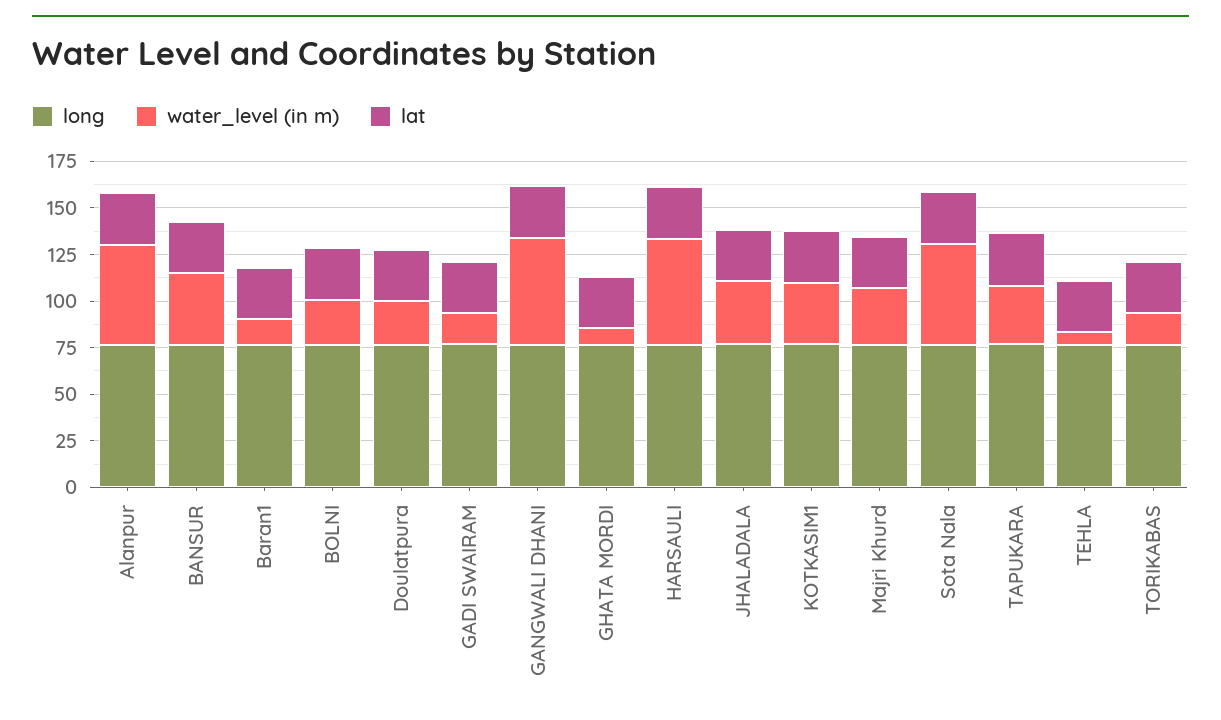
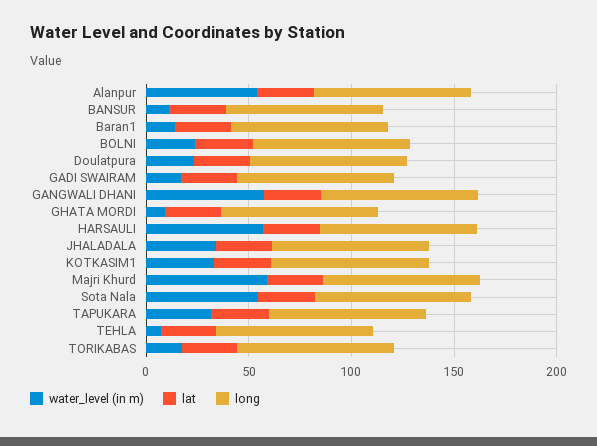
  {
    "long": {
      "Alanpur": 75,
      "BANSUR": 75,
      "Baran1": 75,
      "BOLNI": 75,
      "Doulatpura": 75,
      "GADI SWAIRAM": 75,
      "GANGWALI DHANI": 75,
      "GHATA MORDI": 75,
      "HARSAULI": 75,
      "JHALADALA": 75,
      "KOTKASIM1": 75,
      "Majri Khurd": 75,
      "Sota Nala": 75,
      "TAPUKARA": 75,
      "TEHLA": 75,
      "TORIKABAS": 75
    },
    "water_level (in m)": {
      "Alanpur": 55,
-     "BANSUR": 40,
+     "BANSUR": 10,
      "Baran1": 15,
      "BOLNI": 25,
      "Doulatpura": 25,
      "GADI SWAIRAM": 15,
      "GANGWALI DHANI": 55,
      "GHATA MORDI": 10,
      "HARSAULI": 55,
      "JHALADALA": 35,
      "KOTKASIM1": 35,
-     "Majri Khurd": 30,
+     "Majri Khurd": 60,
      "Sota Nala": 55,
      "TAPUKARA": 30,
      "TEHLA": 5,
      "TORIKABAS": 15
    },
    "lat": {
      "Alanpur": 30,
      "BANSUR": 30,
      "Baran1": 25,
      "BOLNI": 30,
      "Doulatpura": 25,
      "GADI SWAIRAM": 25,
      "GANGWALI DHANI": 30,
      "GHATA MORDI": 25,
      "HARSAULI": 30,
      "JHALADALA": 25,
      "KOTKASIM1": 30,
      "Majri Khurd": 25,
      "Sota Nala": 30,
      "TAPUKARA": 30,
      "TEHLA": 25,
      "TORIKABAS": 25
    }
  }

